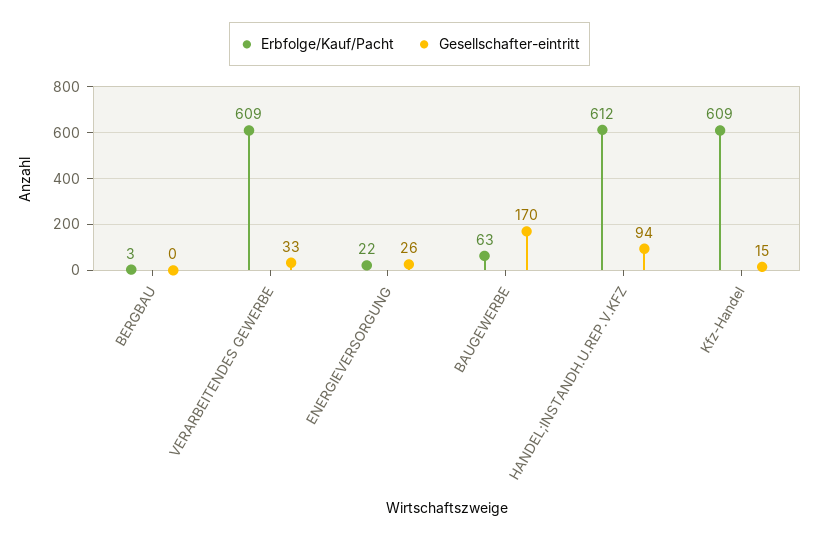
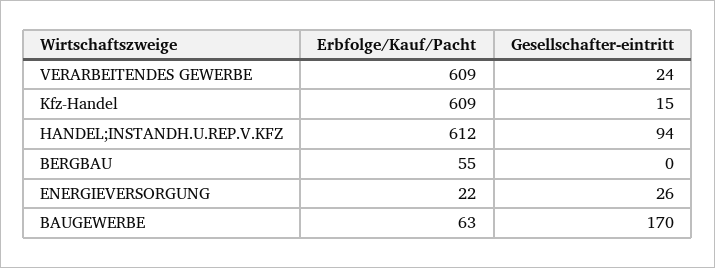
  {
    "Erbfolge/Kauf/Pacht": {
-     "BERGBAU": 3,
+     "BERGBAU": 55,
      "VERARBEITENDES GEWERBE": 609,
      "ENERGIEVERSORGUNG": 22,
      "BAUGEWERBE": 63,
      "HANDEL;INSTANDH.U.REP.V.KFZ": 612,
      "Kfz-Handel": 609
    },
    "Gesellschafter-eintritt": {
      "BERGBAU": 0,
-     "VERARBEITENDES GEWERBE": 33,
+     "VERARBEITENDES GEWERBE": 24,
      "ENERGIEVERSORGUNG": 26,
      "BAUGEWERBE": 170,
      "HANDEL;INSTANDH.U.REP.V.KFZ": 94,
      "Kfz-Handel": 15
    }
  }

